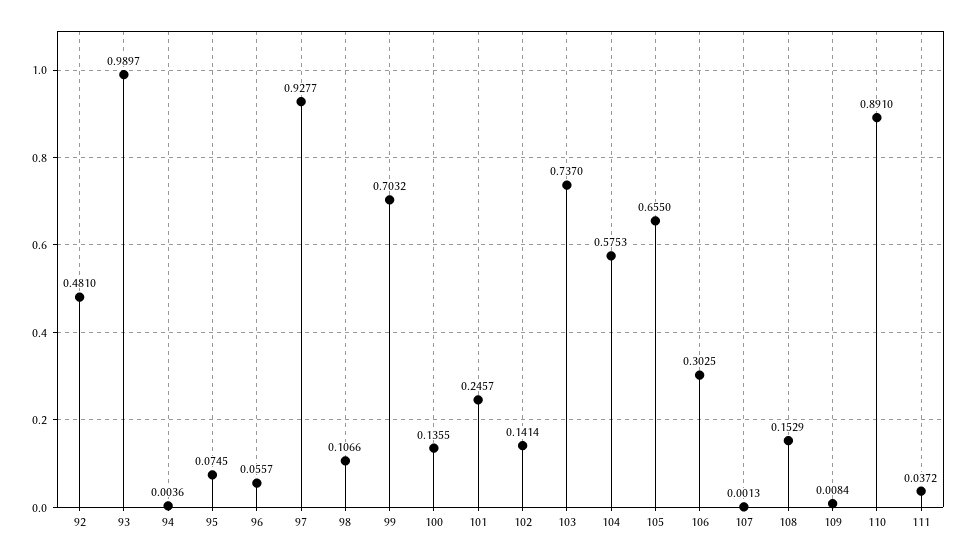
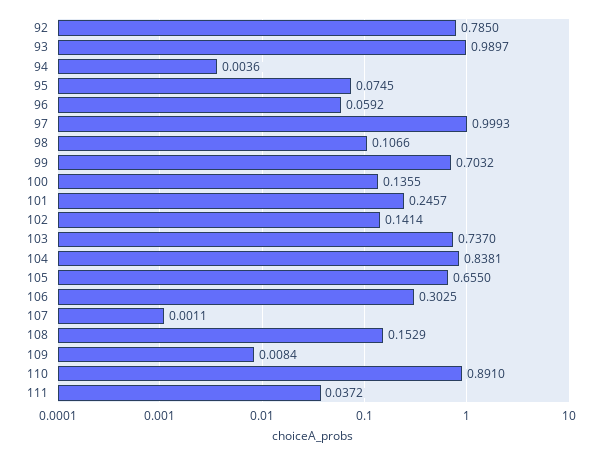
  {
-   "92": 0.481,
+   "92": 0.785,
    "93": 0.9897,
    "94": 0.0036,
    "95": 0.0745,
-   "96": 0.0557,
+   "96": 0.0592,
-   "97": 0.9277,
+   "97": 0.9993,
    "98": 0.1066,
    "99": 0.7032,
    "100": 0.1355,
    "101": 0.2457,
    "102": 0.1414,
    "103": 0.737,
-   "104": 0.5753,
+   "104": 0.8381,
    "105": 0.655,
    "106": 0.3025,
-   "107": 0.0013,
+   "107": 0.0011,
    "108": 0.1529,
    "109": 0.0084,
    "110": 0.891,
    "111": 0.0372
  }

